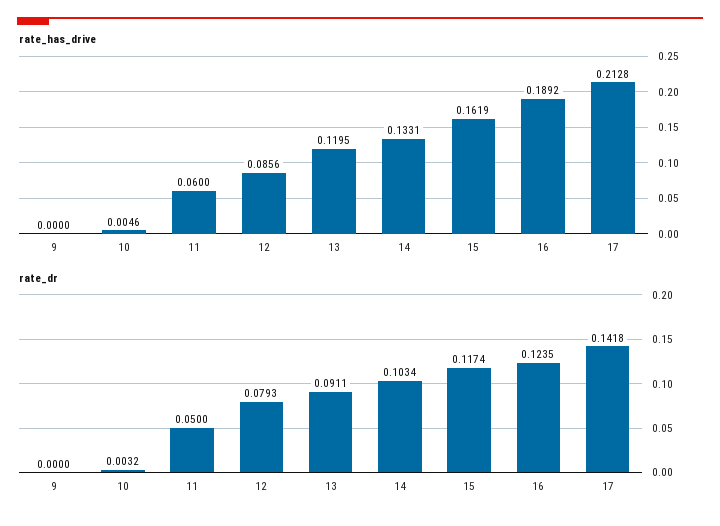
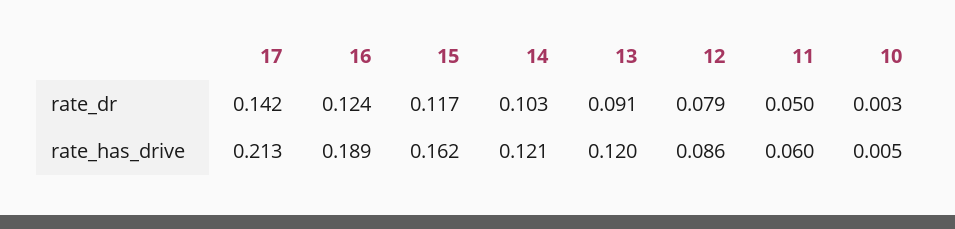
  {
    "rate_has_drive": {
-     "9": 0,
      "10": 0.0046,
      "11": 0.06,
      "12": 0.0856,
      "13": 0.1195,
-     "14": 0.1331,
+     "14": 0.121,
      "15": 0.1619,
      "16": 0.1892,
      "17": 0.2128
    },
    "rate_dr": {
-     "9": 0,
      "10": 0.0032,
      "11": 0.05,
      "12": 0.0793,
      "13": 0.0911,
      "14": 0.1034,
      "15": 0.1174,
      "16": 0.1235,
      "17": 0.1418
    }
  }

